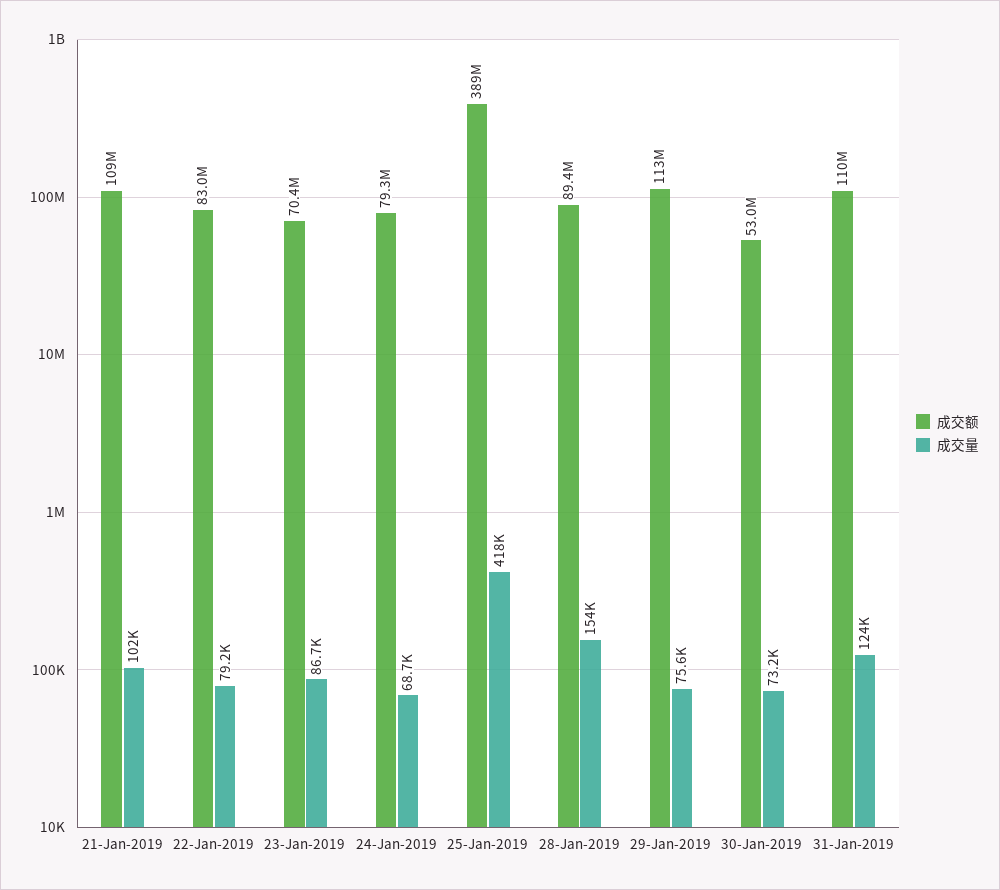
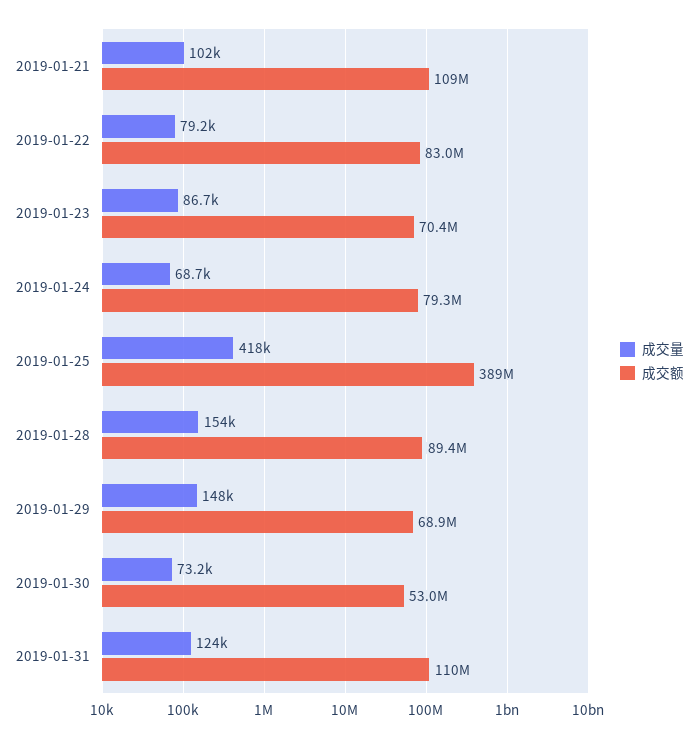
  {
    "成交额": {
      "21-Jan-2019": 109000000,
      "22-Jan-2019": 83000000,
      "23-Jan-2019": 70400000,
      "24-Jan-2019": 79300000,
      "25-Jan-2019": 389000000,
      "28-Jan-2019": 89400000,
-     "29-Jan-2019": 113000000,
+     "29-Jan-2019": 68900000,
      "30-Jan-2019": 53000000,
      "31-Jan-2019": 110000000
    },
    "成交量": {
      "21-Jan-2019": 102000,
      "22-Jan-2019": 79200,
      "23-Jan-2019": 86700,
      "24-Jan-2019": 68700,
      "25-Jan-2019": 418000,
      "28-Jan-2019": 154000,
-     "29-Jan-2019": 75600,
+     "29-Jan-2019": 148000,
      "30-Jan-2019": 73200,
      "31-Jan-2019": 124000
    }
  }

